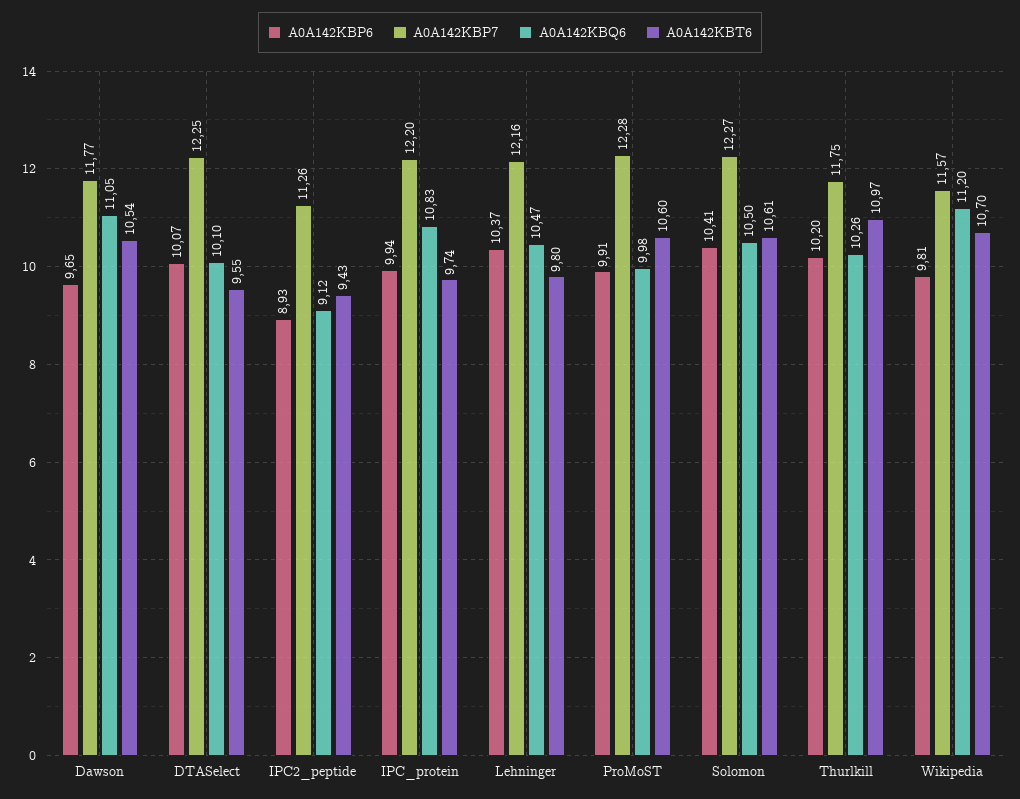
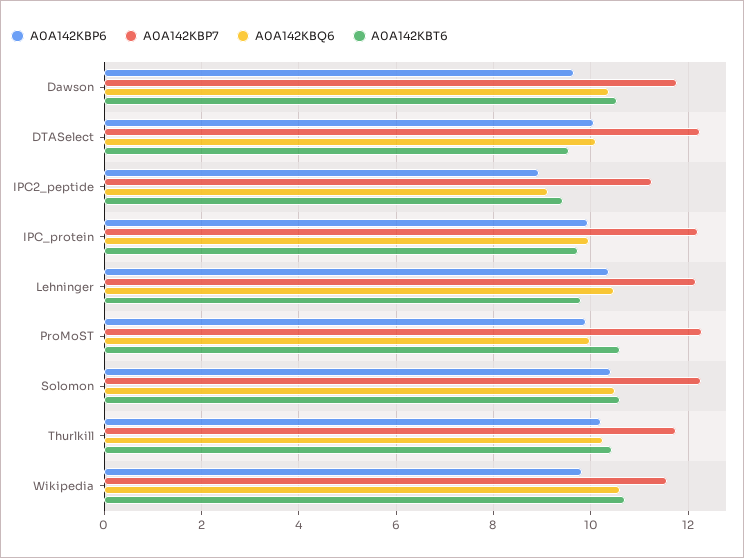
  {
    "A0A142KBP6": {
      "Dawson": 9.65,
      "DTASelect": 10.07,
      "IPC2_peptide": 8.93,
      "IPC_protein": 9.94,
      "Lehninger": 10.37,
      "ProMoST": 9.91,
      "Solomon": 10.41,
      "Thurlkill": 10.2,
      "Wikipedia": 9.81
    },
    "A0A142KBP7": {
      "Dawson": 11.77,
      "DTASelect": 12.25,
      "IPC2_peptide": 11.26,
      "IPC_protein": 12.2,
      "Lehninger": 12.16,
      "ProMoST": 12.28,
      "Solomon": 12.27,
      "Thurlkill": 11.75,
      "Wikipedia": 11.57
    },
    "A0A142KBQ6": {
-     "Dawson": 11.05,
+     "Dawson": 10.4,
      "DTASelect": 10.1,
      "IPC2_peptide": 9.12,
-     "IPC_protein": 10.83,
+     "IPC_protein": 10,
      "Lehninger": 10.47,
      "ProMoST": 9.98,
      "Solomon": 10.5,
      "Thurlkill": 10.26,
-     "Wikipedia": 11.2
+     "Wikipedia": 10.6
    },
    "A0A142KBT6": {
      "Dawson": 10.54,
      "DTASelect": 9.55,
      "IPC2_peptide": 9.43,
      "IPC_protein": 9.74,
      "Lehninger": 9.8,
      "ProMoST": 10.6,
      "Solomon": 10.61,
-     "Thurlkill": 10.97,
+     "Thurlkill": 10.4,
      "Wikipedia": 10.7
    }
  }

